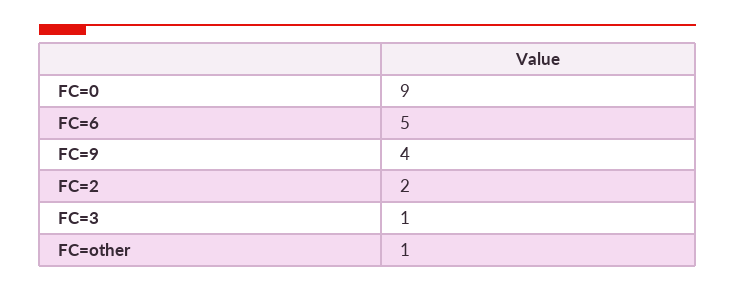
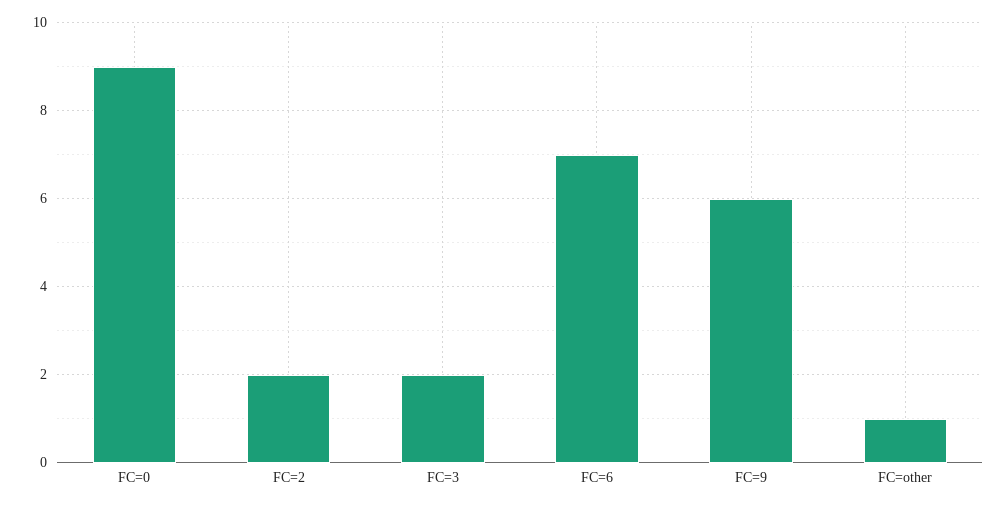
  {
    "FC=0": 9,
-   "FC=6": 5,
+   "FC=6": 7,
-   "FC=9": 4,
+   "FC=9": 6,
    "FC=2": 2,
-   "FC=3": 1,
+   "FC=3": 2,
    "FC=other": 1
  }

